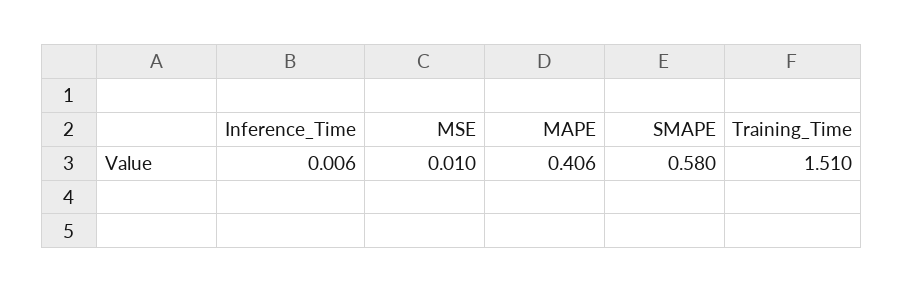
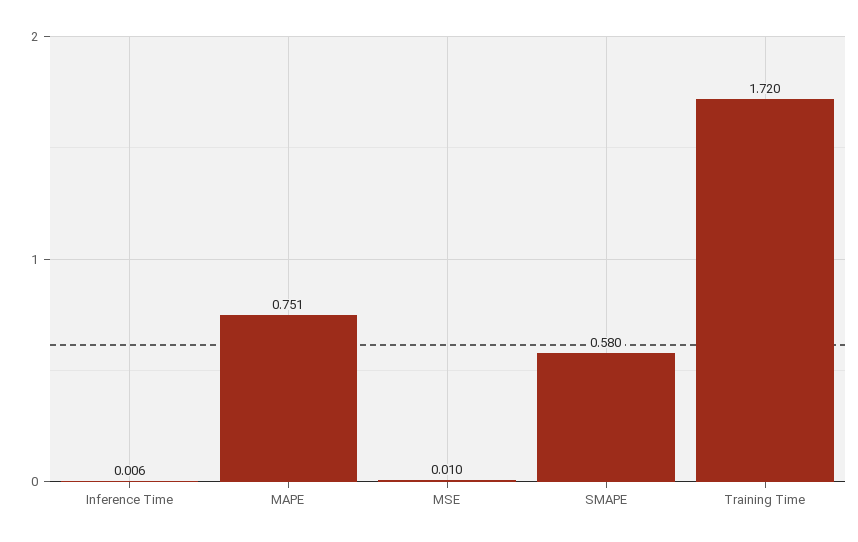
  {
    "Inference_Time": 0.006,
    "MSE": 0.01,
-   "MAPE": 0.406,
+   "MAPE": 0.751,
    "SMAPE": 0.58,
-   "Training_Time": 1.51
+   "Training_Time": 1.72
  }

